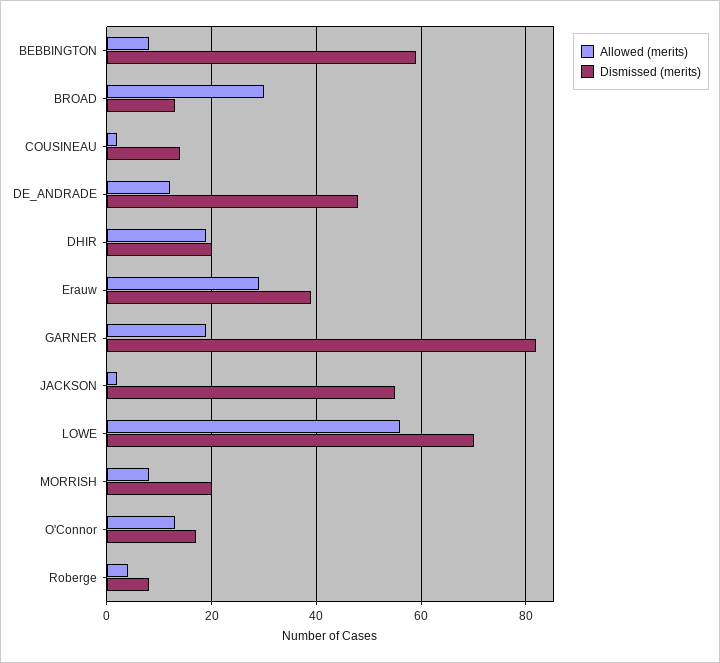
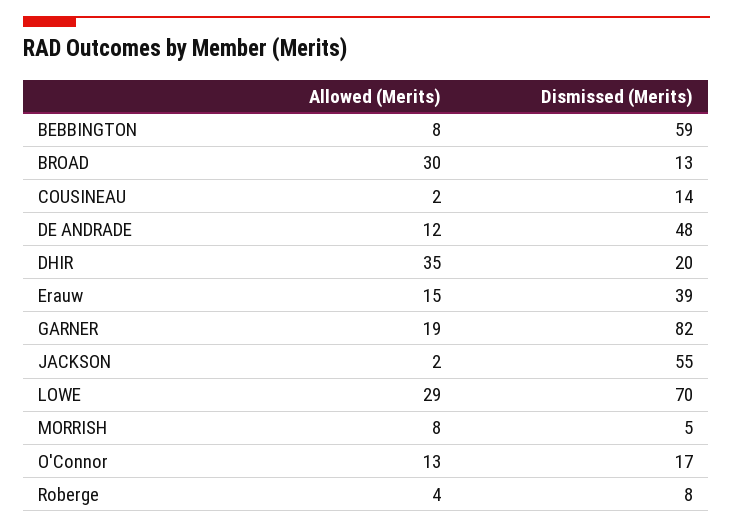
  {
    "Allowed (merits)": {
      "BEBBINGTON": 8,
      "BROAD": 30,
      "COUSINEAU": 2,
      "DE_ANDRADE": 12,
-     "DHIR": 20,
+     "DHIR": 35,
-     "Erauw": 30,
+     "Erauw": 15,
      "GARNER": 19,
      "JACKSON": 2,
-     "LOWE": 55,
+     "LOWE": 29,
      "MORRISH": 8,
      "O'Connor": 13,
      "Roberge": 4
    },
    "Dismissed (merits)": {
      "BEBBINGTON": 59,
      "BROAD": 13,
      "COUSINEAU": 14,
      "DE_ANDRADE": 48,
      "DHIR": 20,
      "Erauw": 39,
      "GARNER": 82,
      "JACKSON": 55,
      "LOWE": 70,
-     "MORRISH": 20,
+     "MORRISH": 5,
      "O'Connor": 17,
      "Roberge": 8
    }
  }

